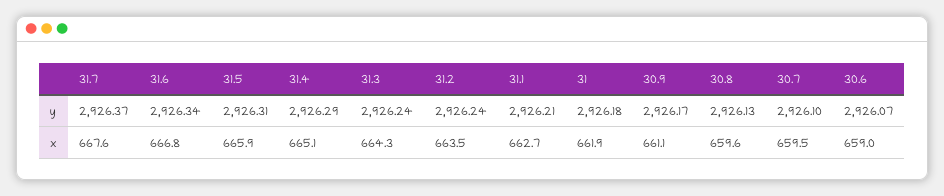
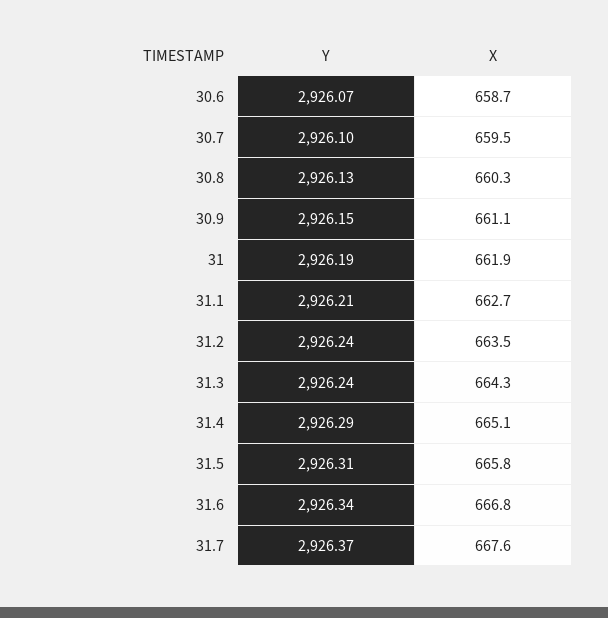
  {
    "31.7": {
      "y": 2926.37,
      "x": 667.6
    },
    "31.6": {
      "y": 2926.34,
      "x": 666.8
    },
    "31.5": {
      "y": 2926.31,
-     "x": 665.9
+     "x": 665.8
    },
    "31.4": {
      "y": 2926.29,
      "x": 665.1
    },
    "31.3": {
      "y": 2926.24,
      "x": 664.3
    },
    "31.2": {
      "y": 2926.24,
      "x": 663.5
    },
    "31.1": {
      "y": 2926.21,
      "x": 662.7
    },
    "31": {
-     "y": 2926.18,
+     "y": 2926.19,
      "x": 661.9
    },
    "30.9": {
-     "y": 2926.17,
+     "y": 2926.15,
      "x": 661.1
    },
    "30.8": {
      "y": 2926.13,
-     "x": 659.6
+     "x": 660.3
    },
    "30.7": {
      "y": 2926.1,
      "x": 659.5
    },
    "30.6": {
      "y": 2926.07,
-     "x": 659
+     "x": 658.7
    }
  }

